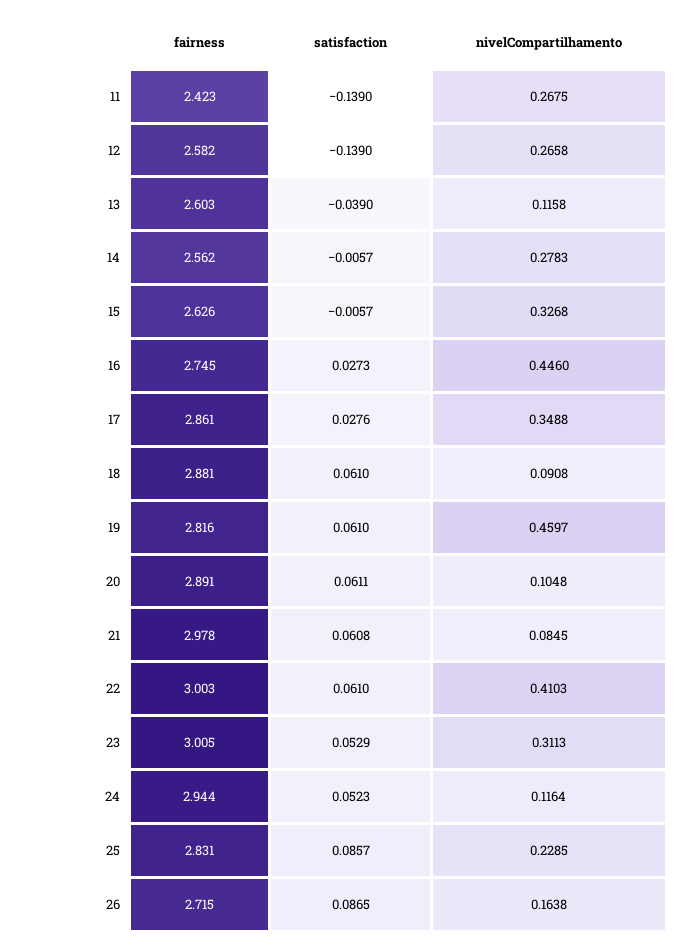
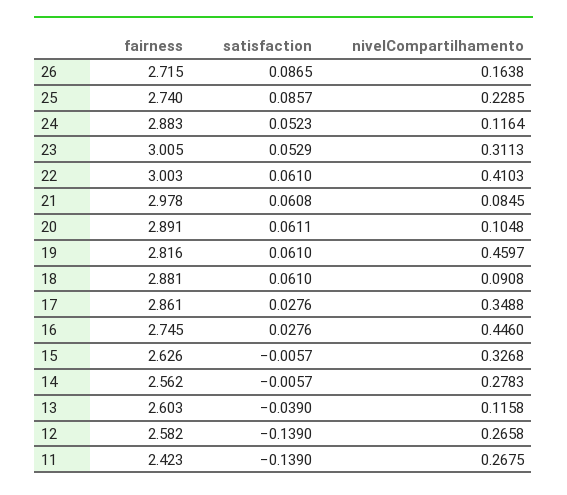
  {
    "fairness": {
      "11": 2.423,
      "12": 2.582,
      "13": 2.603,
      "14": 2.562,
      "15": 2.626,
      "16": 2.745,
      "17": 2.861,
      "18": 2.881,
      "19": 2.816,
      "20": 2.891,
      "21": 2.978,
      "22": 3.003,
      "23": 3.005,
-     "24": 2.944,
+     "24": 2.883,
-     "25": 2.831,
+     "25": 2.74,
      "26": 2.715
    },
    "satisfaction": {
      "11": -0.139,
      "12": -0.139,
      "13": -0.039,
      "14": -0.0057,
      "15": -0.0057,
-     "16": 0.0273,
+     "16": 0.0276,
      "17": 0.0276,
      "18": 0.061,
      "19": 0.061,
      "20": 0.0611,
      "21": 0.0608,
      "22": 0.061,
      "23": 0.0529,
      "24": 0.0523,
      "25": 0.0857,
      "26": 0.0865
    },
    "nivelCompartilhamento": {
      "11": 0.2675,
      "12": 0.2658,
      "13": 0.1158,
      "14": 0.2783,
      "15": 0.3268,
      "16": 0.446,
      "17": 0.3488,
      "18": 0.0908,
      "19": 0.4597,
      "20": 0.1048,
      "21": 0.0845,
      "22": 0.4103,
      "23": 0.3113,
      "24": 0.1164,
      "25": 0.2285,
      "26": 0.1638
    }
  }

